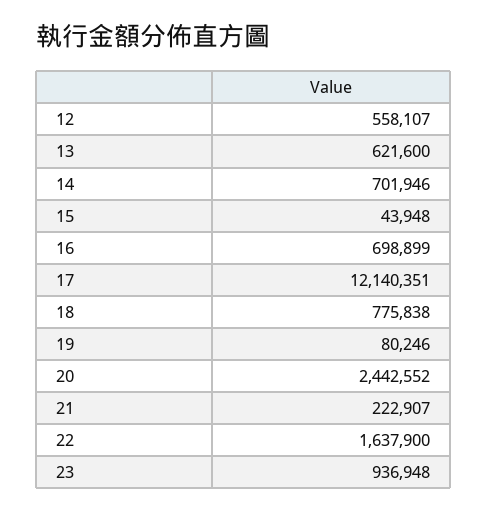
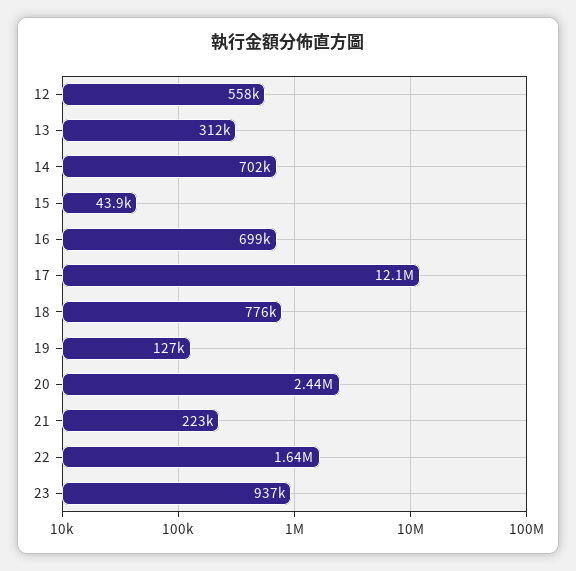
  {
    "12": 558107,
-   "13": 621600,
+   "13": 312000,
    "14": 701946,
    "15": 43948,
    "16": 698899,
    "17": 12140351,
    "18": 775838,
-   "19": 80246,
+   "19": 127000,
    "20": 2442552,
    "21": 222907,
    "22": 1637900,
    "23": 936948
  }

